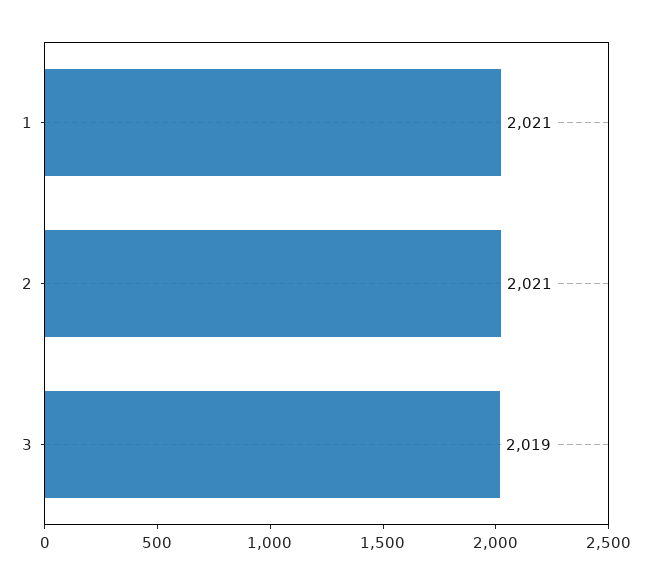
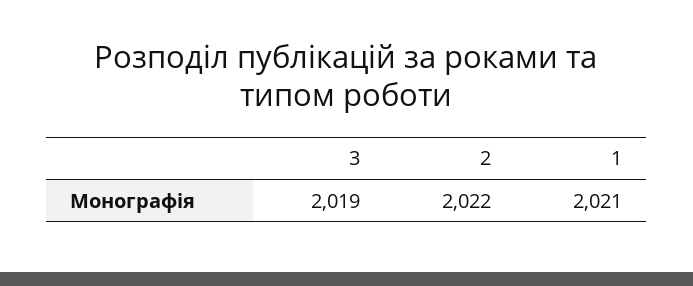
  {
    "1": 2021,
-   "2": 2021,
+   "2": 2022,
    "3": 2019
  }

